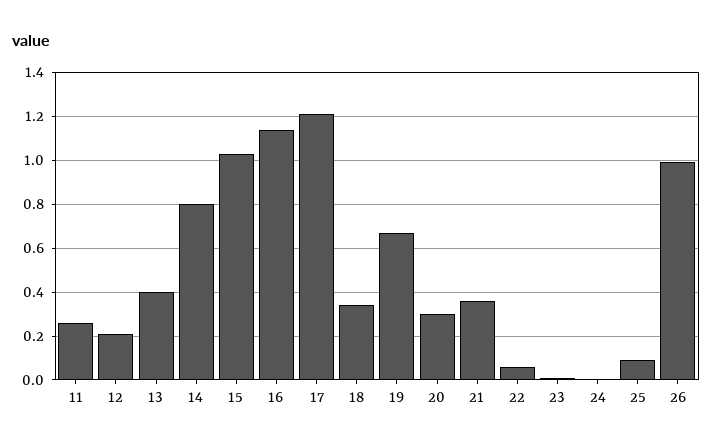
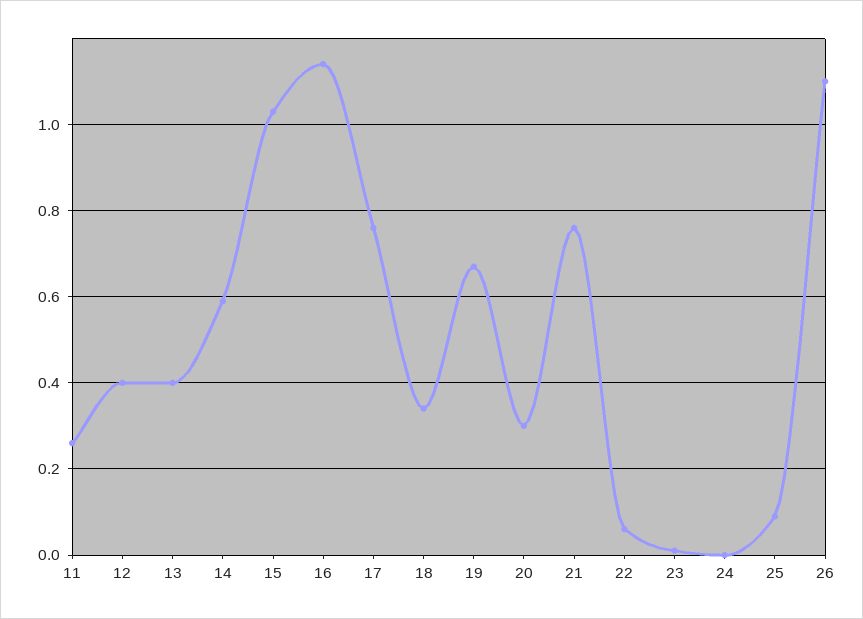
  {
    "11": 0.25,
-   "12": 0.2,
+   "12": 0.4,
    "13": 0.4,
-   "14": 0.8,
+   "14": 0.6,
    "15": 1.05,
    "16": 1.15,
-   "17": 1.2,
+   "17": 0.75,
    "18": 0.35,
    "19": 0.65,
    "20": 0.3,
-   "21": 0.35,
+   "21": 0.75,
    "22": 0.05,
    "23": 0,
    "24": 0,
    "25": 0.1,
-   "26": 1
+   "26": 1.1
  }

